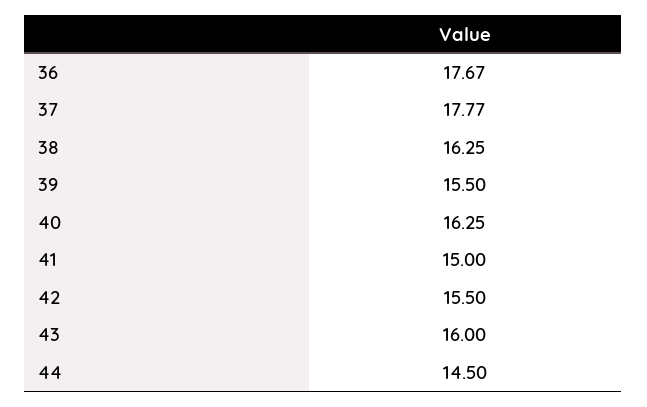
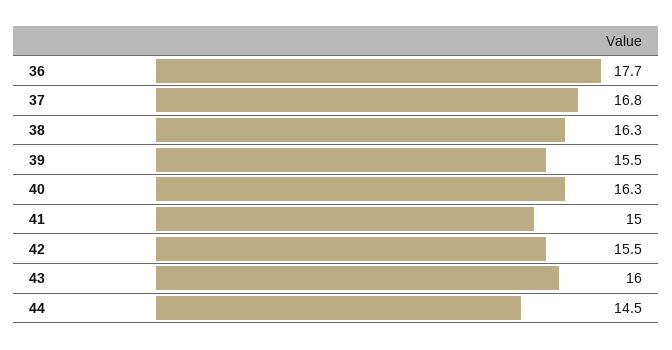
  {
    "36": 17.67,
-   "37": 17.77,
+   "37": 16.8,
    "38": 16.25,
    "39": 15.5,
    "40": 16.25,
    "41": 15,
    "42": 15.5,
    "43": 16,
    "44": 14.5
  }

